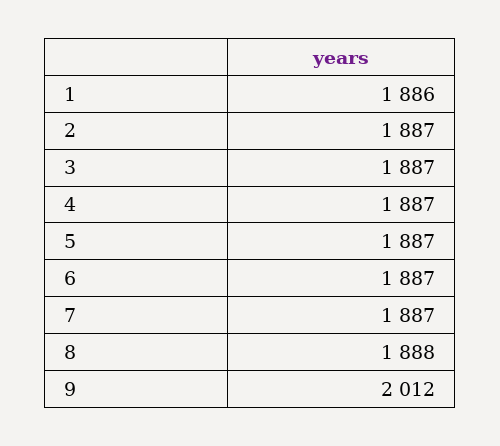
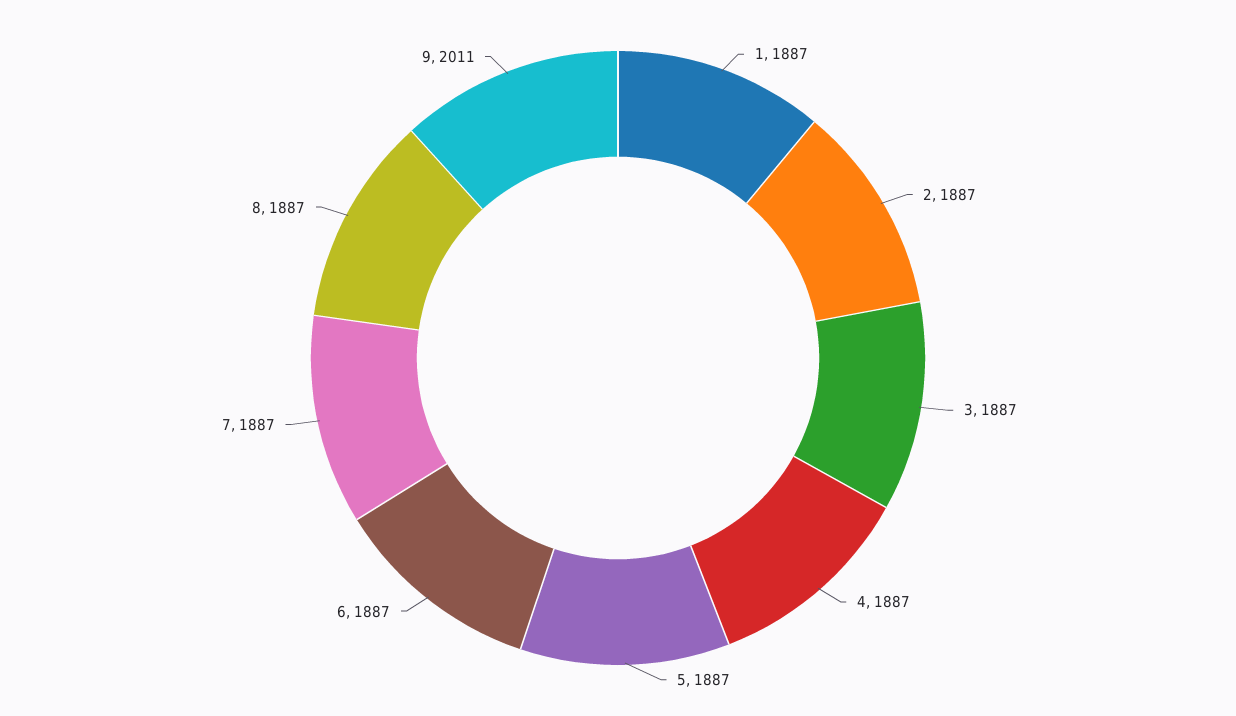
  {
-   "1": 1886,
+   "1": 1887,
    "2": 1887,
    "3": 1887,
    "4": 1887,
    "5": 1887,
    "6": 1887,
    "7": 1887,
-   "8": 1888,
+   "8": 1887,
-   "9": 2012
+   "9": 2011
  }

